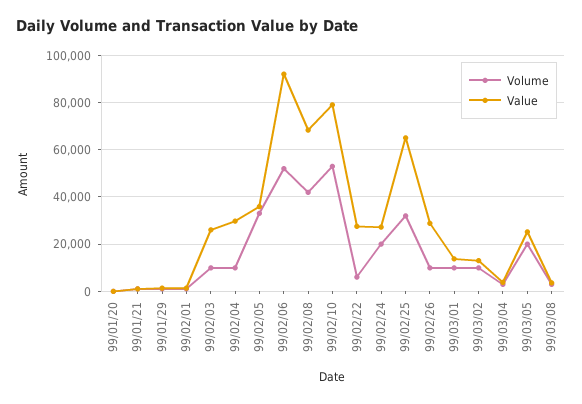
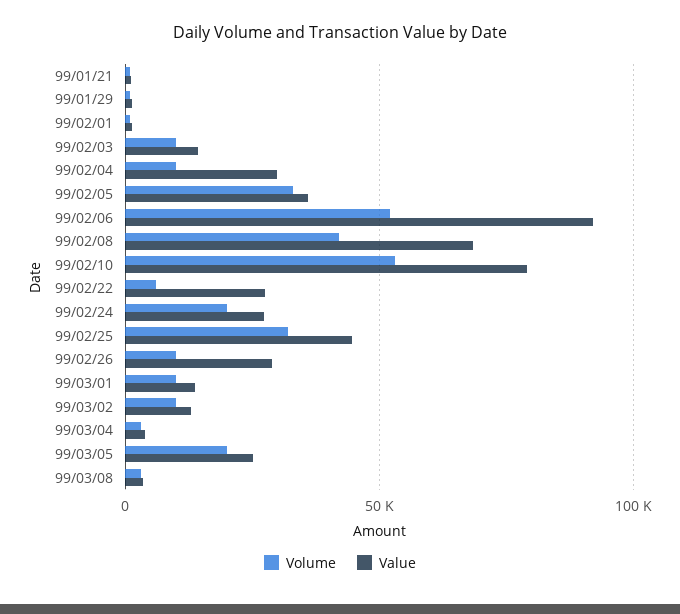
  {
    "Volume": {
-     "99/01/20": 0,
      "99/01/21": 0,
      "99/01/29": 0,
      "99/02/01": 0,
      "99/02/03": 10000,
      "99/02/04": 10000,
      "99/02/05": 35000,
      "99/02/06": 50000,
      "99/02/08": 40000,
      "99/02/10": 55000,
      "99/02/22": 5000,
      "99/02/24": 20000,
      "99/02/25": 30000,
      "99/02/26": 10000,
      "99/03/01": 10000,
      "99/03/02": 10000,
      "99/03/04": 5000,
      "99/03/05": 20000,
      "99/03/08": 5000
    },
    "Value": {
-     "99/01/20": 0,
      "99/01/21": 0,
      "99/01/29": 0,
      "99/02/01": 0,
-     "99/02/03": 25000,
+     "99/02/03": 15000,
      "99/02/04": 30000,
      "99/02/05": 35000,
      "99/02/06": 90000,
      "99/02/08": 70000,
      "99/02/10": 80000,
      "99/02/22": 30000,
      "99/02/24": 25000,
-     "99/02/25": 65000,
+     "99/02/25": 45000,
      "99/02/26": 30000,
      "99/03/01": 15000,
      "99/03/02": 15000,
      "99/03/04": 5000,
      "99/03/05": 25000,
      "99/03/08": 5000
    }
  }

